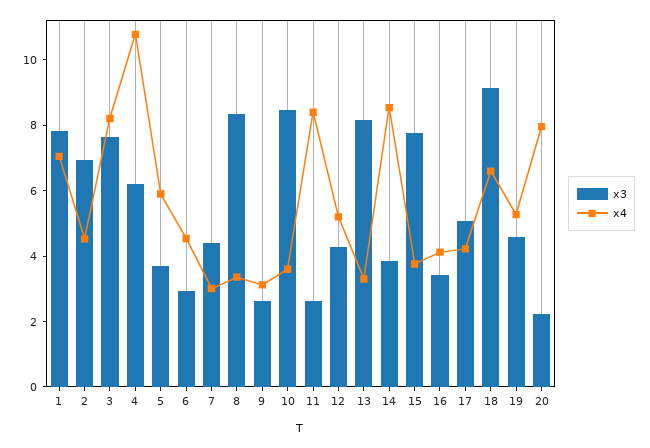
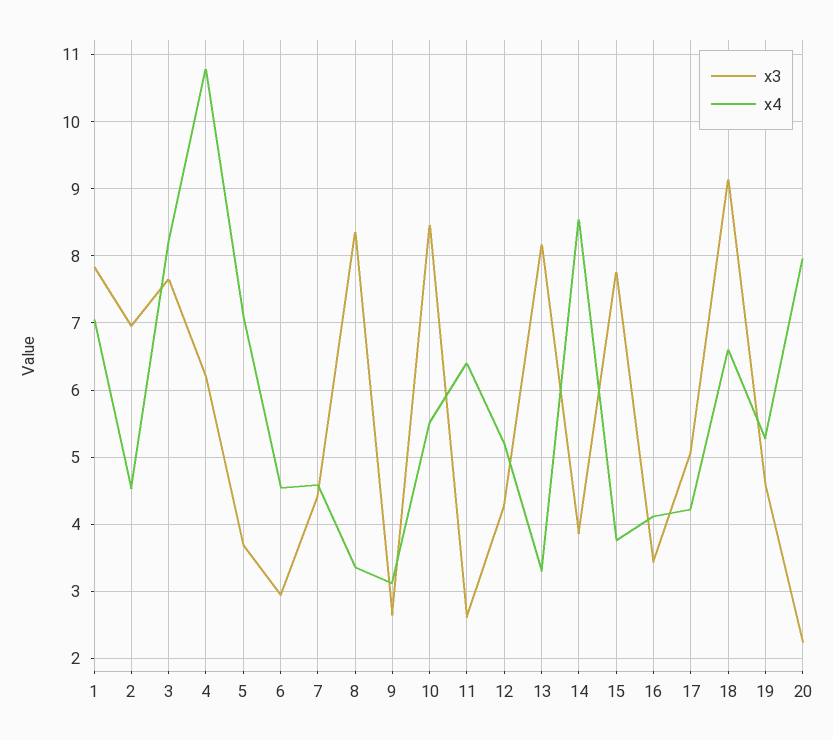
  {
    "x3": {
      "1": 7.8,
      "2": 6.9,
      "3": 7.7,
      "4": 6.2,
      "5": 3.7,
      "6": 2.9,
      "7": 4.4,
      "8": 8.3,
      "9": 2.6,
      "10": 8.5,
      "11": 2.6,
      "12": 4.3,
      "13": 8.2,
      "14": 3.9,
      "15": 7.8,
      "16": 3.4,
      "17": 5.1,
      "18": 9.1,
      "19": 4.6,
      "20": 2.2
    },
    "x4": {
      "1": 7.1,
      "2": 4.5,
      "3": 8.2,
      "4": 10.8,
-     "5": 6,
+     "5": 7.1,
      "6": 4.5,
-     "7": 3,
+     "7": 4.6,
      "8": 3.4,
      "9": 3.1,
-     "10": 3.5,
+     "10": 5.5,
-     "11": 8.5,
+     "11": 6.4,
      "12": 5.2,
      "13": 3.3,
      "14": 8.5,
      "15": 3.8,
      "16": 4.1,
      "17": 4.2,
      "18": 6.6,
      "19": 5.3,
      "20": 8
    }
  }

